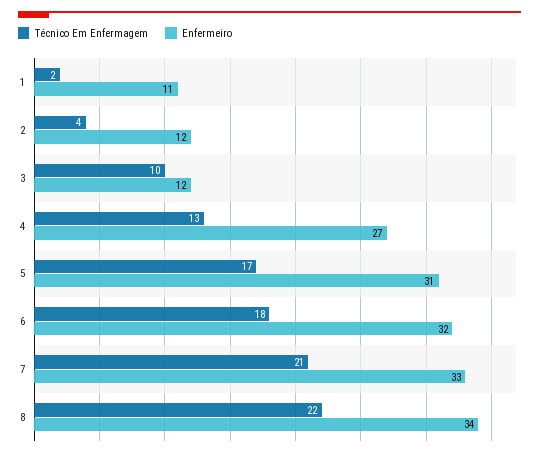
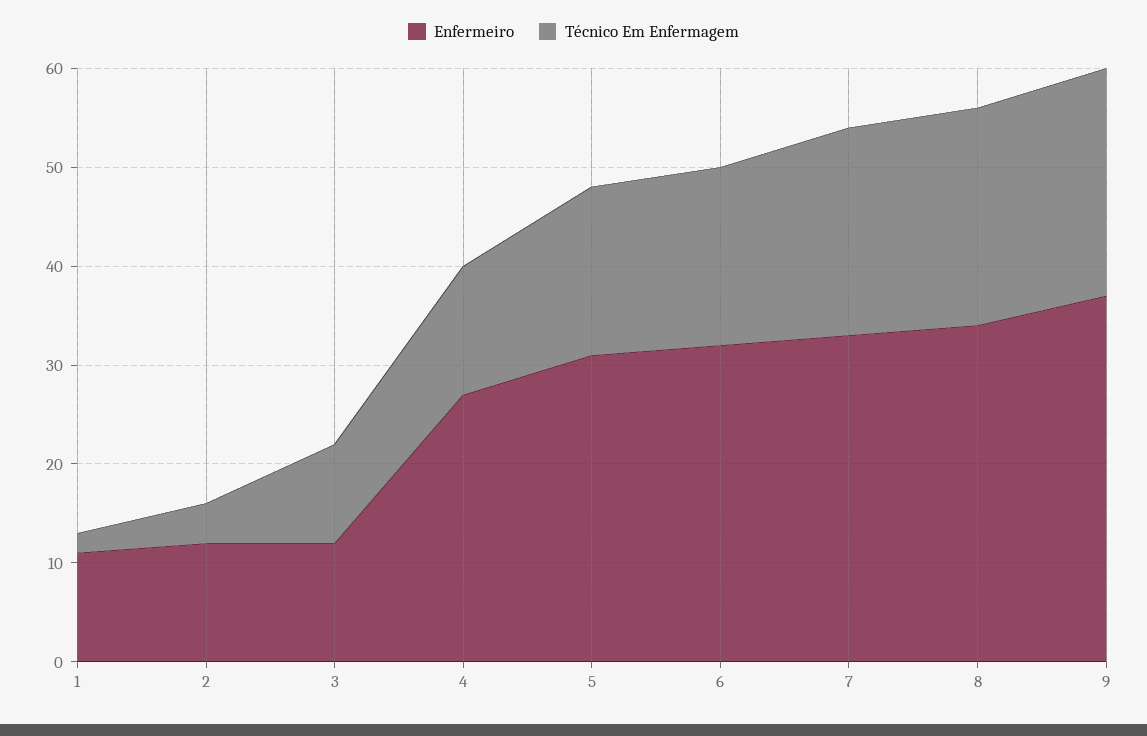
  {
    "Técnico Em Enfermagem": {
      "1": 2,
      "2": 4,
      "3": 10,
      "4": 13,
      "5": 17,
      "6": 18,
      "7": 21,
-     "8": 22
+     "8": 22,
+     "9": 23
    },
    "Enfermeiro": {
      "1": 11,
      "2": 12,
      "3": 12,
      "4": 27,
      "5": 31,
      "6": 32,
      "7": 33,
-     "8": 34
+     "8": 34,
+     "9": 37
    }
  }

